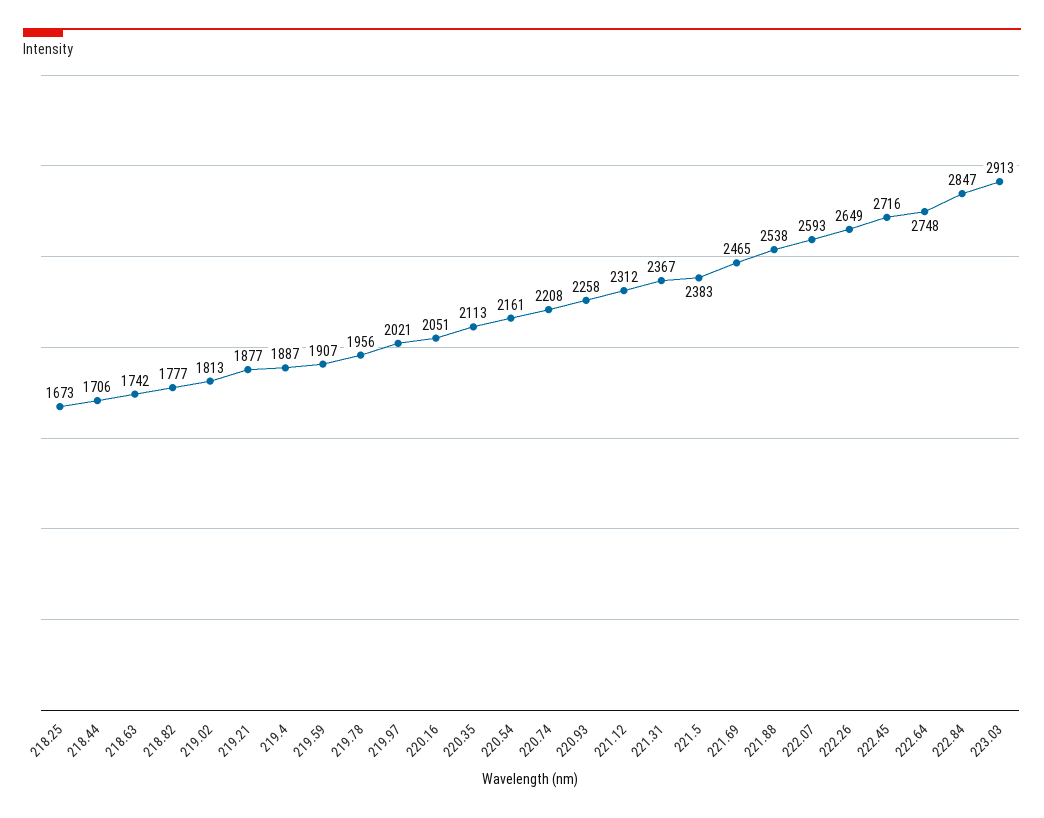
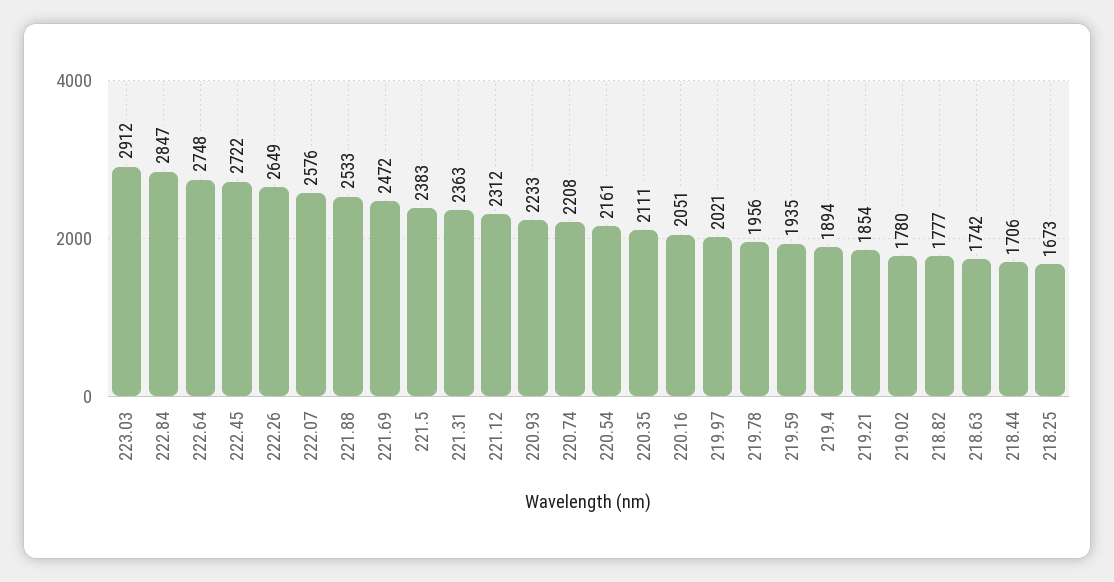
  {
    "218.25": 1673,
    "218.44": 1706,
    "218.63": 1742,
    "218.82": 1777,
-   "219.02": 1813,
+   "219.02": 1780,
-   "219.21": 1877,
+   "219.21": 1854,
-   "219.4": 1887,
+   "219.4": 1894,
-   "219.59": 1907,
+   "219.59": 1935,
    "219.78": 1956,
    "219.97": 2021,
    "220.16": 2051,
-   "220.35": 2113,
+   "220.35": 2111,
    "220.54": 2161,
    "220.74": 2208,
-   "220.93": 2258,
+   "220.93": 2233,
    "221.12": 2312,
-   "221.31": 2367,
+   "221.31": 2363,
    "221.5": 2383,
-   "221.69": 2465,
+   "221.69": 2472,
-   "221.88": 2538,
+   "221.88": 2533,
-   "222.07": 2593,
+   "222.07": 2576,
    "222.26": 2649,
-   "222.45": 2716,
+   "222.45": 2722,
    "222.64": 2748,
    "222.84": 2847,
-   "223.03": 2913
+   "223.03": 2912
  }

